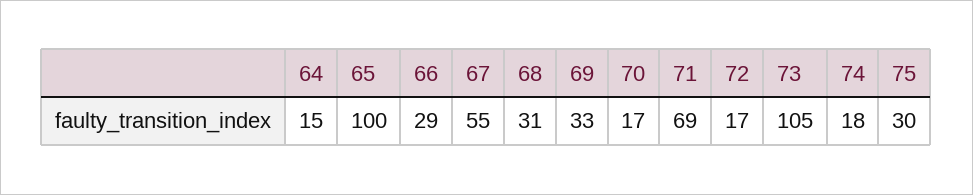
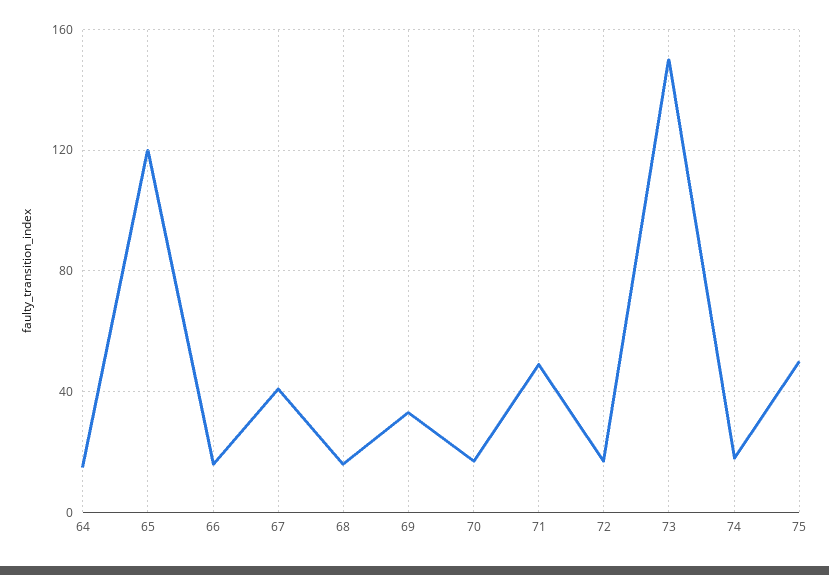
  {
    "64": 15,
-   "65": 100,
+   "65": 120,
-   "66": 29,
+   "66": 15,
-   "67": 55,
+   "67": 40,
-   "68": 31,
+   "68": 15,
    "69": 33,
    "70": 17,
-   "71": 69,
+   "71": 50,
    "72": 17,
-   "73": 105,
+   "73": 150,
    "74": 18,
-   "75": 30
+   "75": 50
  }

